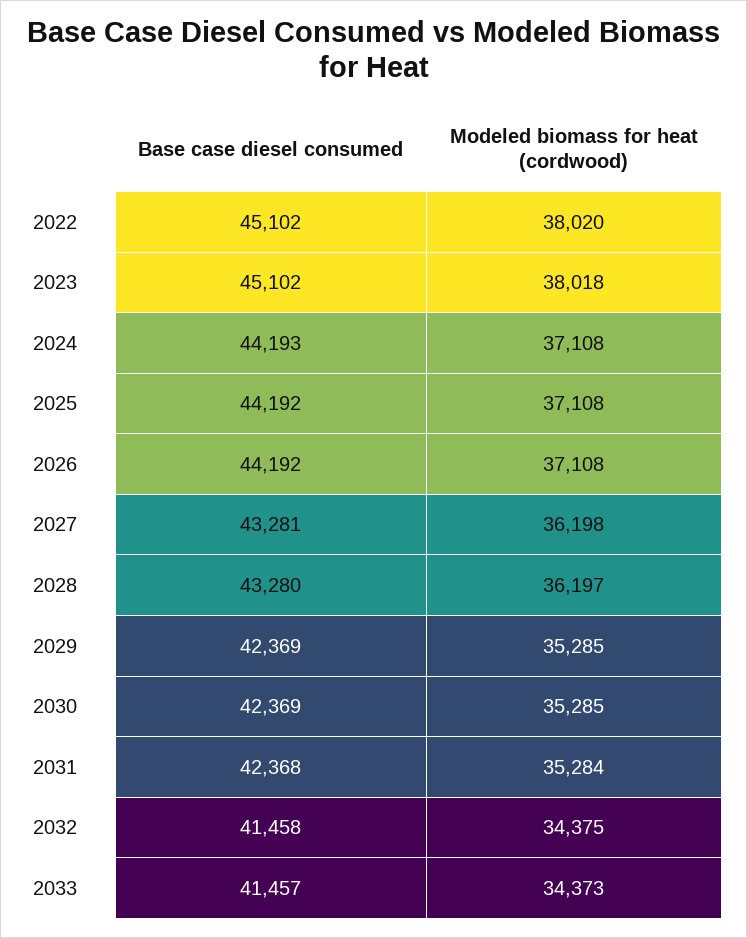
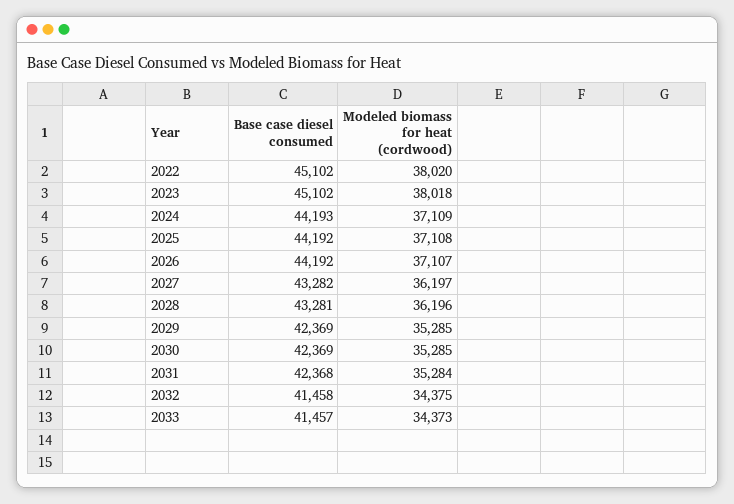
  {
    "Base case diesel consumed": {
      "2022": 45102,
      "2023": 45102,
      "2024": 44193,
      "2025": 44192,
      "2026": 44192,
-     "2027": 43281,
+     "2027": 43282,
-     "2028": 43280,
+     "2028": 43281,
      "2029": 42369,
      "2030": 42369,
      "2031": 42368,
      "2032": 41458,
      "2033": 41457
    },
    "Modeled biomass for heat (cordwood)": {
      "2022": 38020,
      "2023": 38018,
-     "2024": 37108,
+     "2024": 37109,
      "2025": 37108,
-     "2026": 37108,
+     "2026": 37107,
-     "2027": 36198,
+     "2027": 36197,
-     "2028": 36197,
+     "2028": 36196,
      "2029": 35285,
      "2030": 35285,
      "2031": 35284,
      "2032": 34375,
      "2033": 34373
    }
  }

